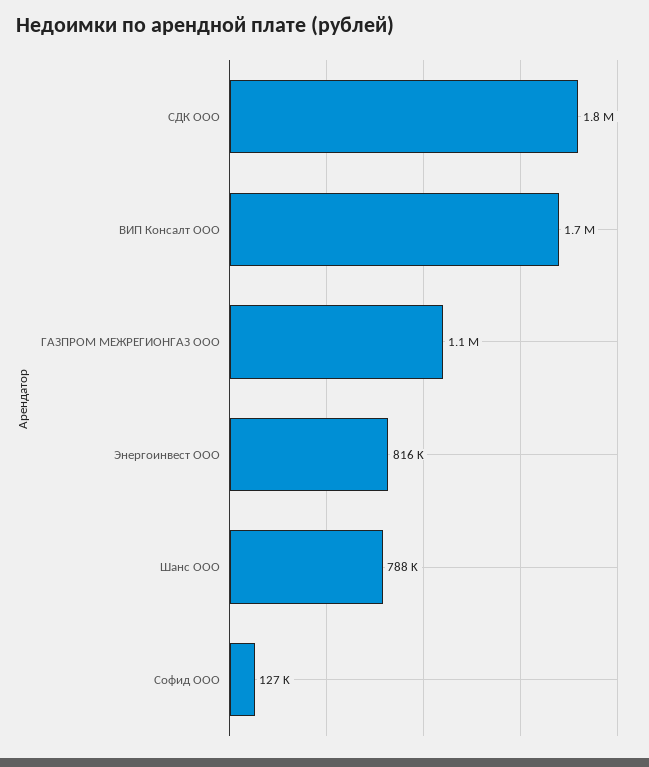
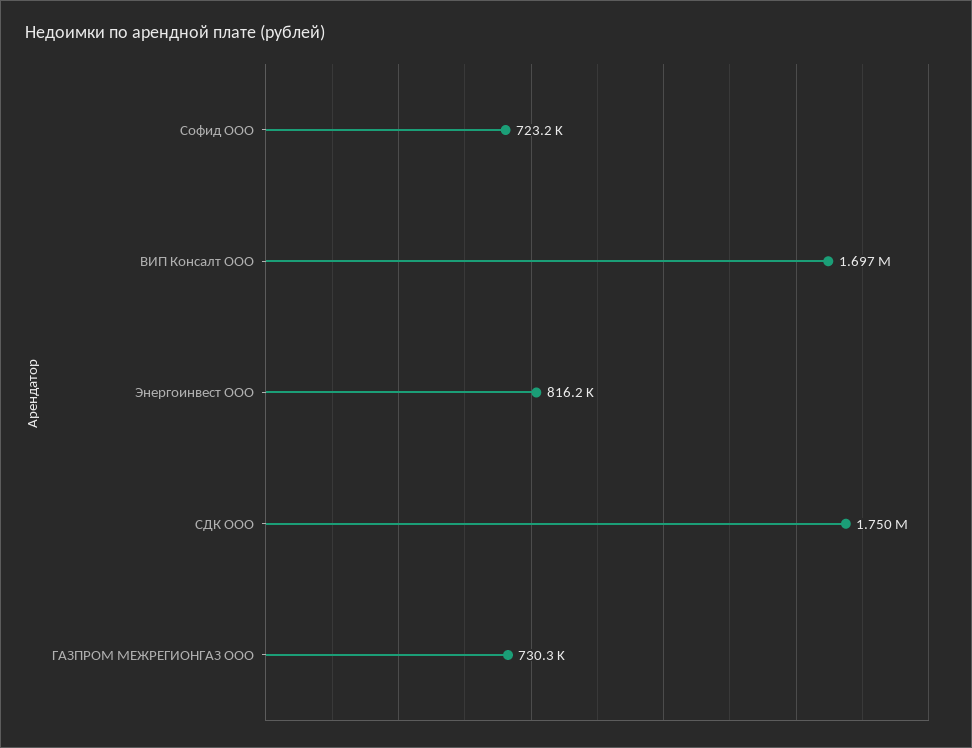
  {
    "СДК ООО": 1750000,
    "ВИП Консалт ООО": 1697000,
-   "ГАЗПРОМ МЕЖРЕГИОНГАЗ ООО": 1100000,
+   "ГАЗПРОМ МЕЖРЕГИОНГАЗ ООО": 730300,
    "Энергоинвест ООО": 816200,
-   "Шанс ООО": 788000,
-   "Софид ООО": 127000
+   "Софид ООО": 723200
  }

